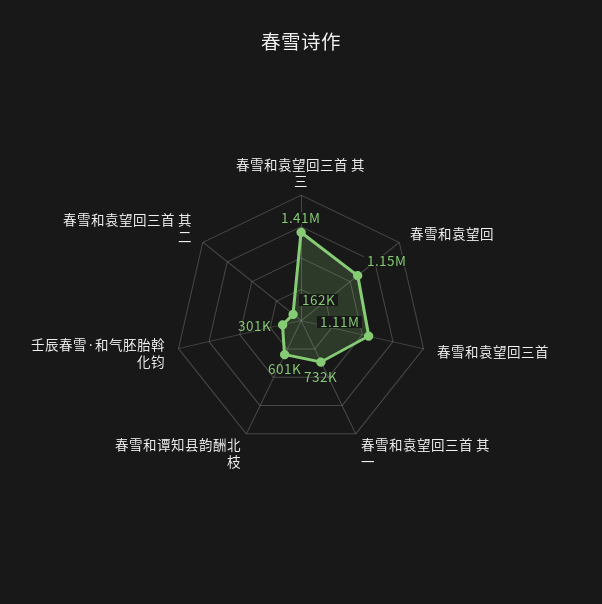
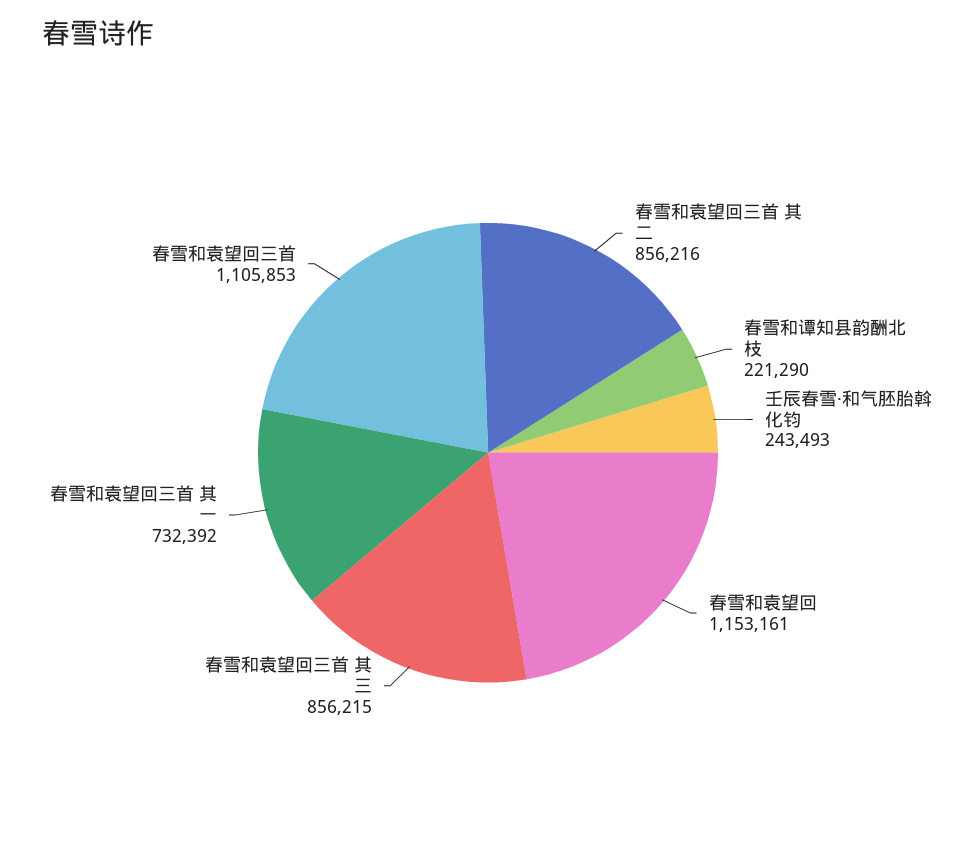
  {
-   "春雪和袁望回三首 其三": 1410000,
+   "春雪和袁望回三首 其三": 856215,
    "春雪和袁望回": 1153161,
    "春雪和袁望回三首": 1105853,
    "春雪和袁望回三首 其一": 732392,
-   "春雪和谭知县韵酬北枝": 601000,
+   "春雪和谭知县韵酬北枝": 221290,
-   "壬辰春雪·和气胚胎斡化钧": 301000,
+   "壬辰春雪·和气胚胎斡化钧": 243493,
-   "春雪和袁望回三首 其二": 162000
+   "春雪和袁望回三首 其二": 856216
  }

